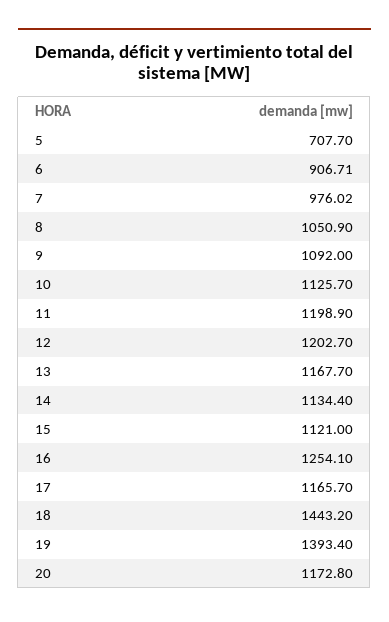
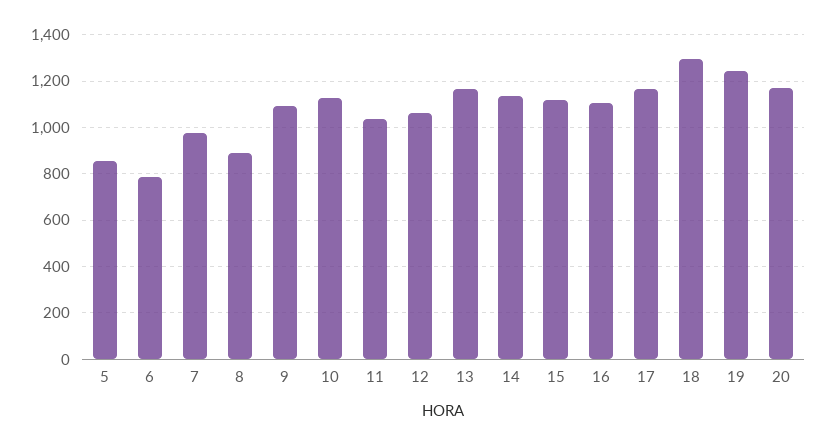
  {
-   "5": 707.7,
+   "5": 850,
-   "6": 906.71,
+   "6": 800,
    "7": 976.02,
-   "8": 1050.9,
+   "8": 900,
    "9": 1092,
    "10": 1125.7,
-   "11": 1198.9,
+   "11": 1050,
-   "12": 1202.7,
+   "12": 1050,
    "13": 1167.7,
    "14": 1134.4,
    "15": 1121,
-   "16": 1254.1,
+   "16": 1100,
    "17": 1165.7,
-   "18": 1443.2,
+   "18": 1300,
-   "19": 1393.4,
+   "19": 1250,
    "20": 1172.8
  }

